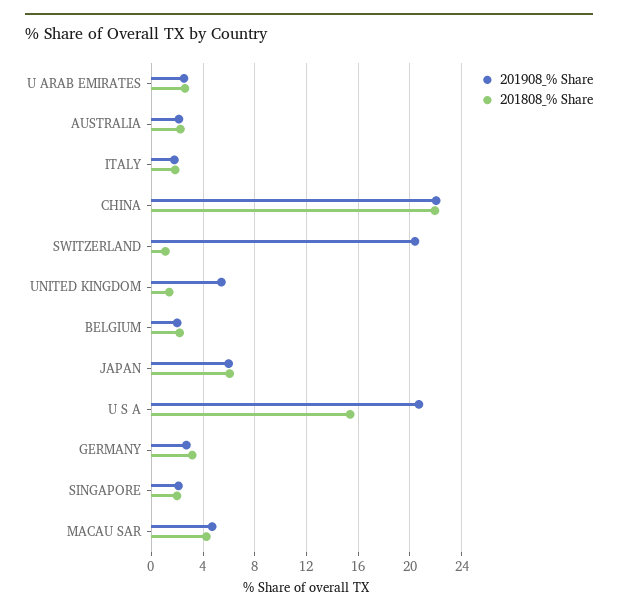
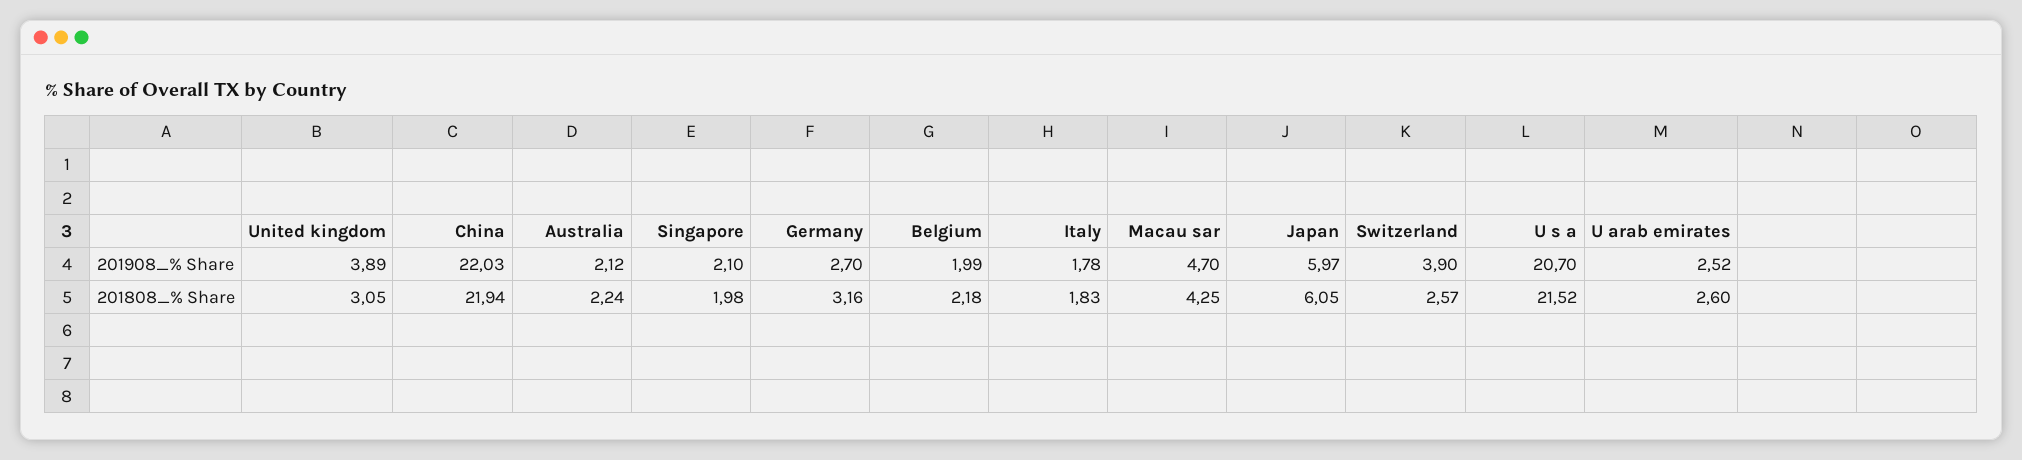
  {
    "201908_% Share": {
      "U ARAB EMIRATES": 2.52,
      "AUSTRALIA": 2.12,
      "ITALY": 1.78,
      "CHINA": 22.03,
-     "SWITZERLAND": 20.5,
+     "SWITZERLAND": 3.9,
-     "UNITED KINGDOM": 5.5,
+     "UNITED KINGDOM": 3.89,
      "BELGIUM": 1.99,
      "JAPAN": 5.97,
      "U S A": 20.7,
      "GERMANY": 2.7,
      "SINGAPORE": 2.1,
      "MACAU SAR": 4.7
    },
    "201808_% Share": {
      "U ARAB EMIRATES": 2.6,
      "AUSTRALIA": 2.24,
      "ITALY": 1.83,
      "CHINA": 21.94,
-     "SWITZERLAND": 1,
+     "SWITZERLAND": 2.57,
-     "UNITED KINGDOM": 1.5,
+     "UNITED KINGDOM": 3.05,
      "BELGIUM": 2.18,
      "JAPAN": 6.05,
-     "U S A": 15.5,
+     "U S A": 21.52,
      "GERMANY": 3.16,
      "SINGAPORE": 1.98,
      "MACAU SAR": 4.25
    }
  }

